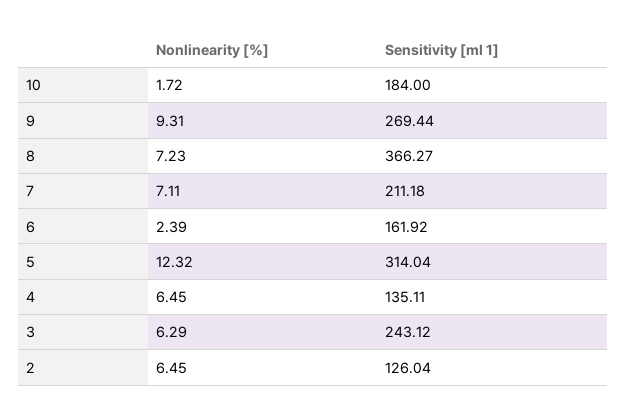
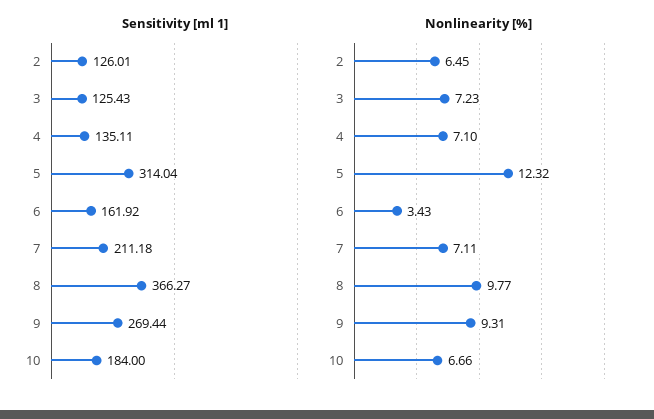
  {
    "Nonlinearity [%]": {
-     "10": 1.72,
+     "10": 6.66,
      "9": 9.31,
-     "8": 7.23,
+     "8": 9.77,
      "7": 7.11,
-     "6": 2.39,
+     "6": 3.43,
      "5": 12.32,
-     "4": 6.45,
+     "4": 7.1,
-     "3": 6.29,
+     "3": 7.23,
      "2": 6.45
    },
    "Sensitivity [ml 1]": {
      "10": 184,
      "9": 269.44,
      "8": 366.27,
      "7": 211.18,
      "6": 161.92,
      "5": 314.04,
      "4": 135.11,
-     "3": 243.12,
+     "3": 125.43,
-     "2": 126.04
+     "2": 126.01
    }
  }

